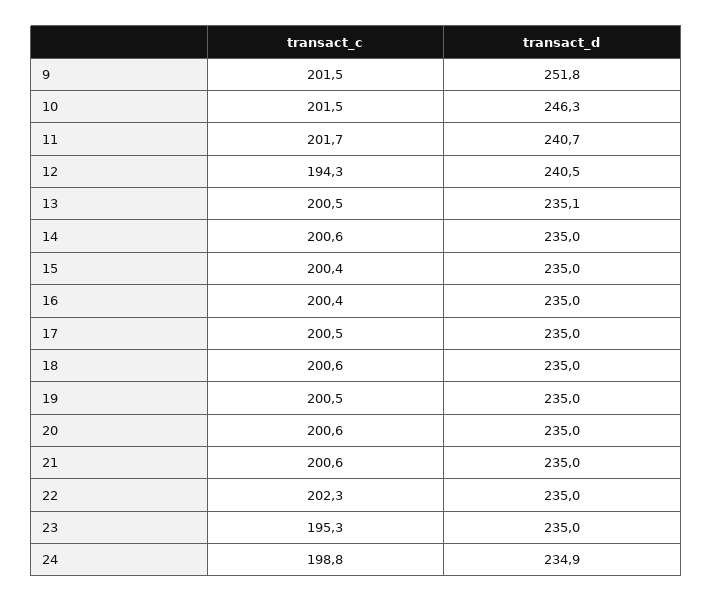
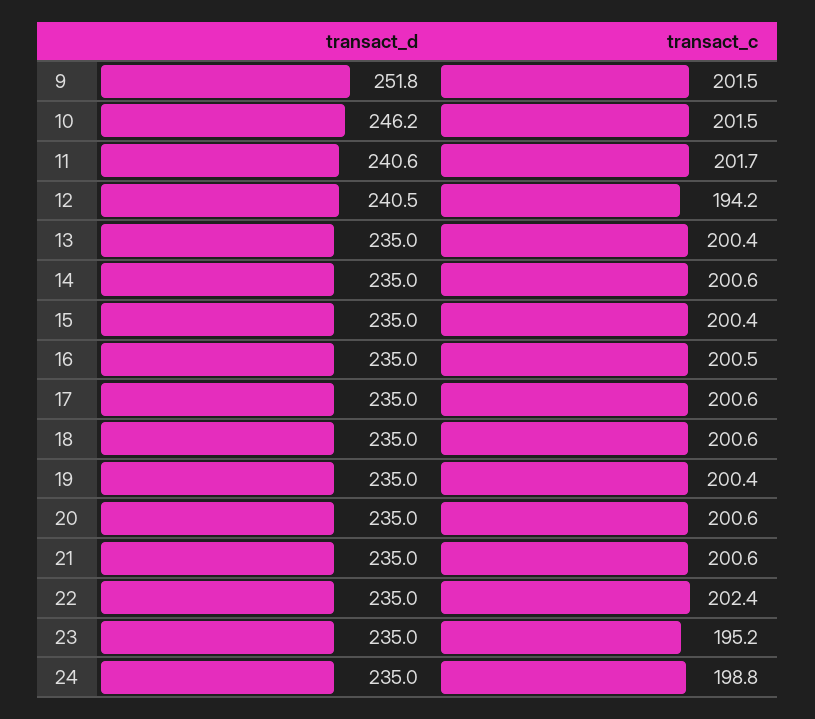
  {
    "transact_c": {
      "9": 201.5,
      "10": 201.5,
      "11": 201.7,
-     "12": 194.3,
+     "12": 194.2,
-     "13": 200.5,
+     "13": 200.4,
      "14": 200.6,
      "15": 200.4,
-     "16": 200.4,
+     "16": 200.5,
-     "17": 200.5,
+     "17": 200.6,
      "18": 200.6,
-     "19": 200.5,
+     "19": 200.4,
      "20": 200.6,
      "21": 200.6,
-     "22": 202.3,
+     "22": 202.4,
-     "23": 195.3,
+     "23": 195.2,
      "24": 198.8
    },
    "transact_d": {
      "9": 251.8,
-     "10": 246.3,
+     "10": 246.2,
-     "11": 240.7,
+     "11": 240.6,
      "12": 240.5,
-     "13": 235.1,
+     "13": 235,
      "14": 235,
      "15": 235,
      "16": 235,
      "17": 235,
      "18": 235,
      "19": 235,
      "20": 235,
      "21": 235,
      "22": 235,
      "23": 235,
-     "24": 234.9
+     "24": 235
    }
  }

